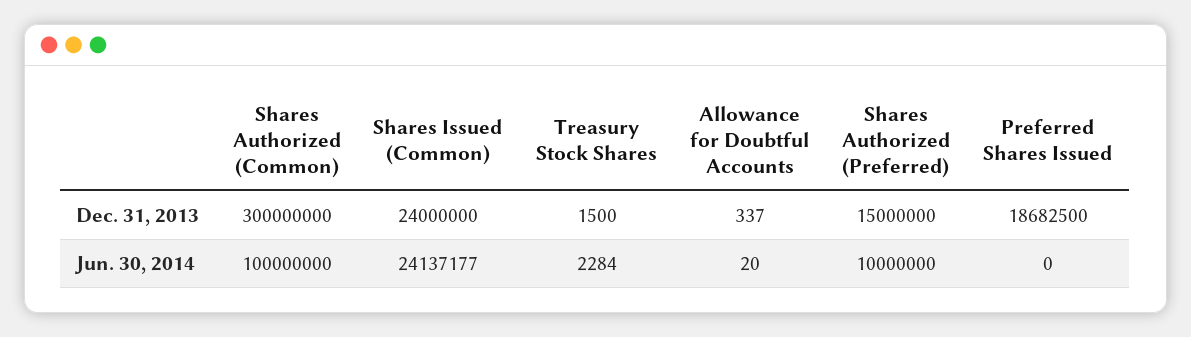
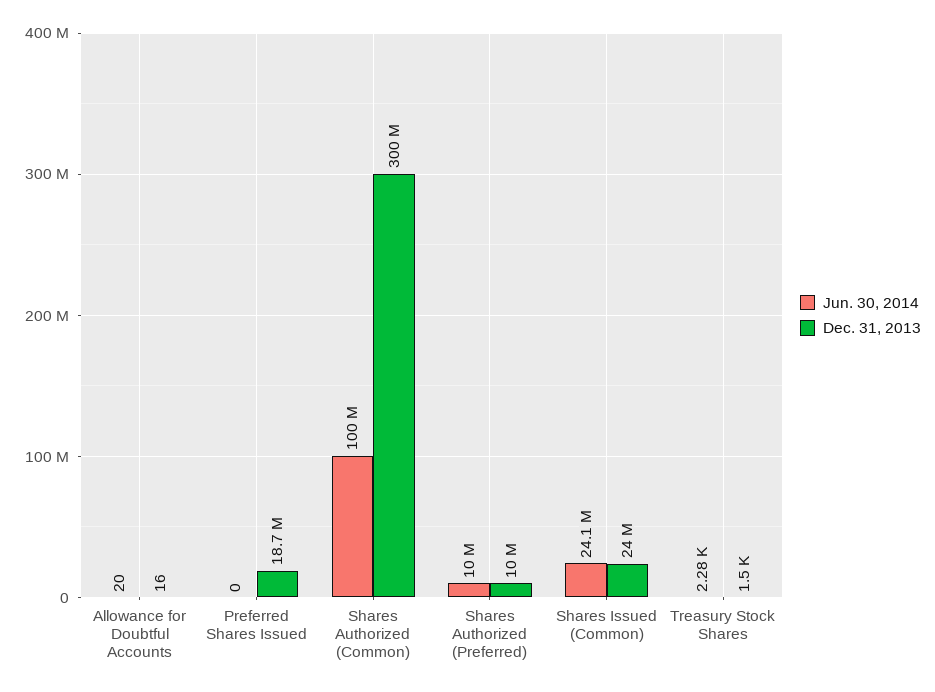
  {
    "Dec. 31, 2013": {
      "Shares Authorized (Common)": 300000000,
      "Shares Issued (Common)": 24000000,
      "Treasury Stock Shares": 1500,
-     "Allowance for Doubtful Accounts": 337,
+     "Allowance for Doubtful Accounts": 16,
-     "Shares Authorized (Preferred)": 15000000,
+     "Shares Authorized (Preferred)": 10000000,
      "Preferred Shares Issued": 18682500
    },
    "Jun. 30, 2014": {
      "Shares Authorized (Common)": 100000000,
      "Shares Issued (Common)": 24137177,
      "Treasury Stock Shares": 2284,
      "Allowance for Doubtful Accounts": 20,
      "Shares Authorized (Preferred)": 10000000,
      "Preferred Shares Issued": 0
    }
  }

